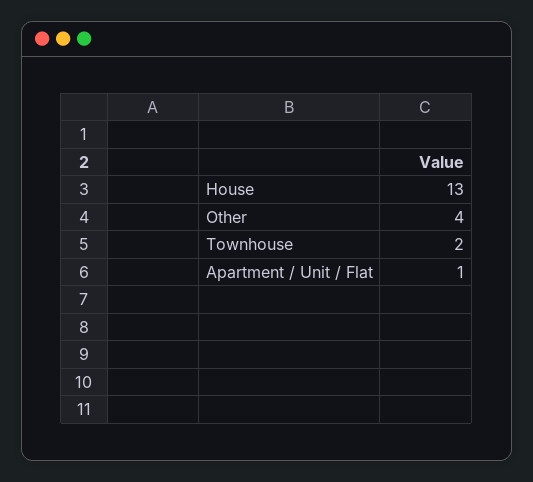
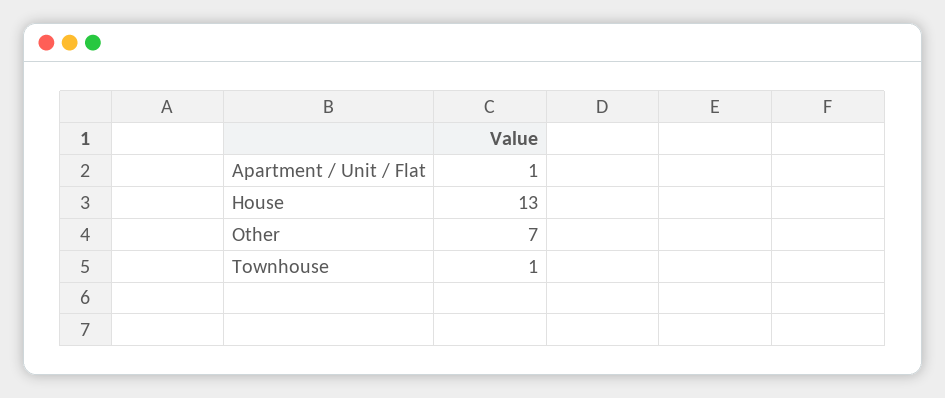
  {
    "House": 13,
-   "Other": 4,
+   "Other": 7,
-   "Townhouse": 2,
+   "Townhouse": 1,
    "Apartment / Unit / Flat": 1
  }

